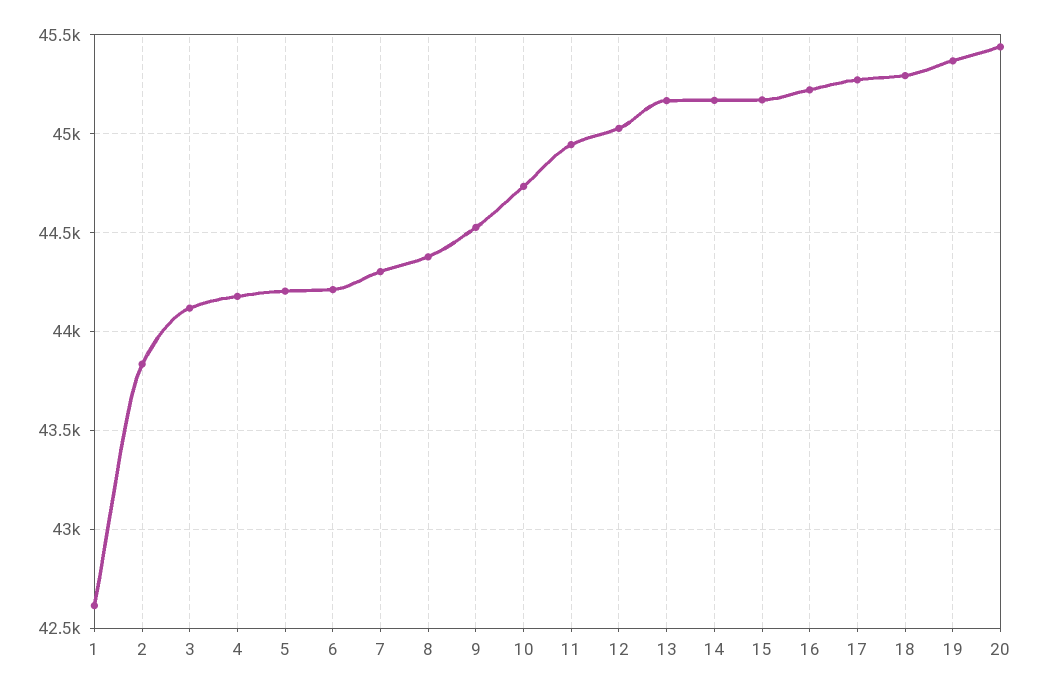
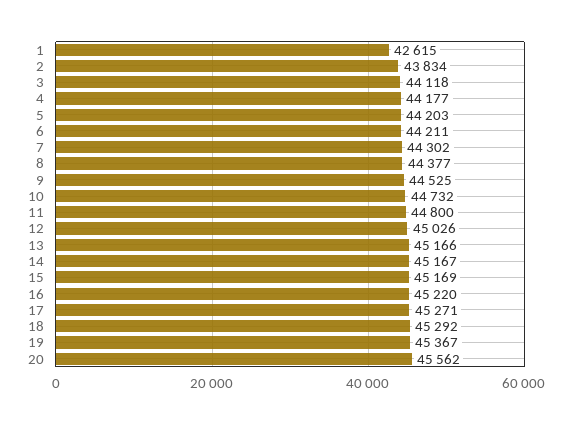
  {
    "1": 42615,
    "2": 43834,
    "3": 44118,
    "4": 44177,
    "5": 44203,
    "6": 44211,
    "7": 44302,
    "8": 44377,
    "9": 44525,
    "10": 44732,
-   "11": 44950,
+   "11": 44800,
    "12": 45026,
    "13": 45166,
    "14": 45167,
    "15": 45169,
    "16": 45220,
    "17": 45271,
    "18": 45292,
    "19": 45367,
-   "20": 45450
+   "20": 45562
  }

